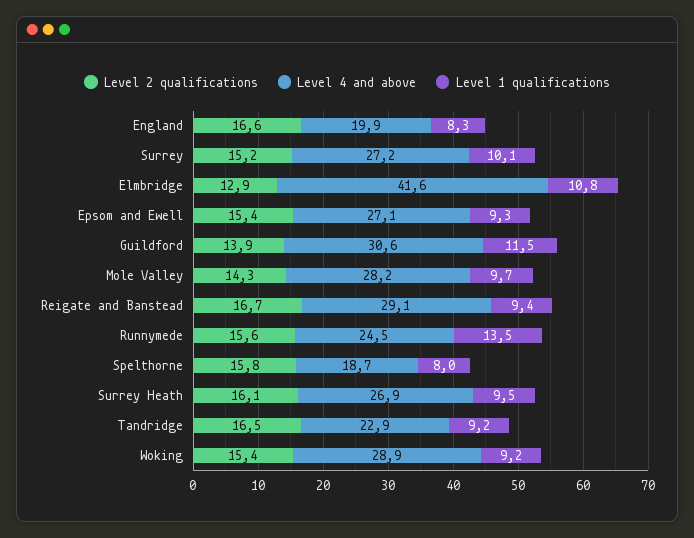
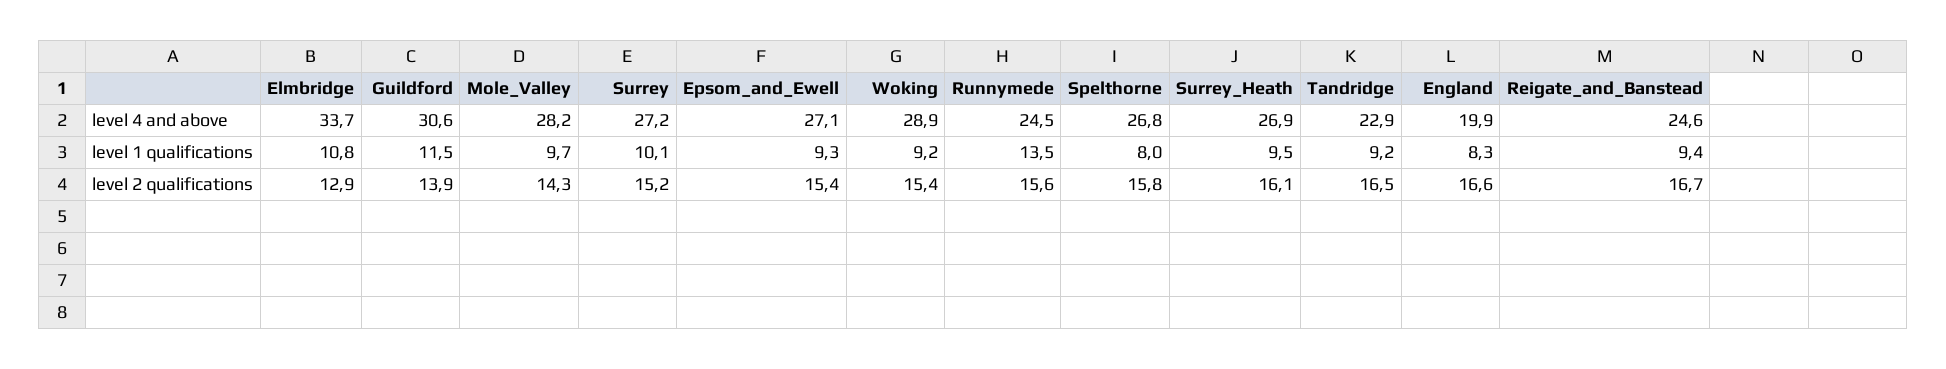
  {
    "Level 2 qualifications": {
      "England": 16.6,
      "Surrey": 15.2,
      "Elmbridge": 12.9,
      "Epsom and Ewell": 15.4,
      "Guildford": 13.9,
      "Mole Valley": 14.3,
      "Reigate and Banstead": 16.7,
      "Runnymede": 15.6,
      "Spelthorne": 15.8,
      "Surrey Heath": 16.1,
      "Tandridge": 16.5,
      "Woking": 15.4
    },
    "Level 4 and above": {
      "England": 19.9,
      "Surrey": 27.2,
-     "Elmbridge": 41.6,
+     "Elmbridge": 33.7,
      "Epsom and Ewell": 27.1,
      "Guildford": 30.6,
      "Mole Valley": 28.2,
-     "Reigate and Banstead": 29.1,
+     "Reigate and Banstead": 24.6,
      "Runnymede": 24.5,
-     "Spelthorne": 18.7,
+     "Spelthorne": 26.8,
      "Surrey Heath": 26.9,
      "Tandridge": 22.9,
      "Woking": 28.9
    },
    "Level 1 qualifications": {
      "England": 8.3,
      "Surrey": 10.1,
      "Elmbridge": 10.8,
      "Epsom and Ewell": 9.3,
      "Guildford": 11.5,
      "Mole Valley": 9.7,
      "Reigate and Banstead": 9.4,
      "Runnymede": 13.5,
      "Spelthorne": 8,
      "Surrey Heath": 9.5,
      "Tandridge": 9.2,
      "Woking": 9.2
    }
  }

